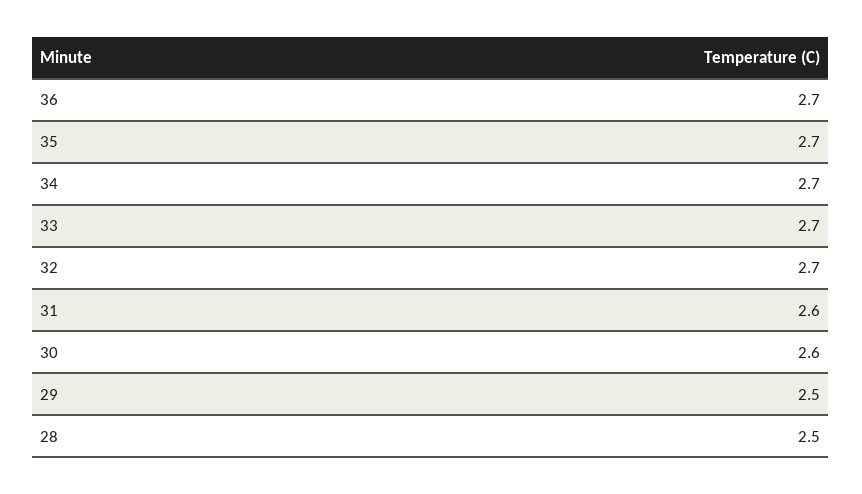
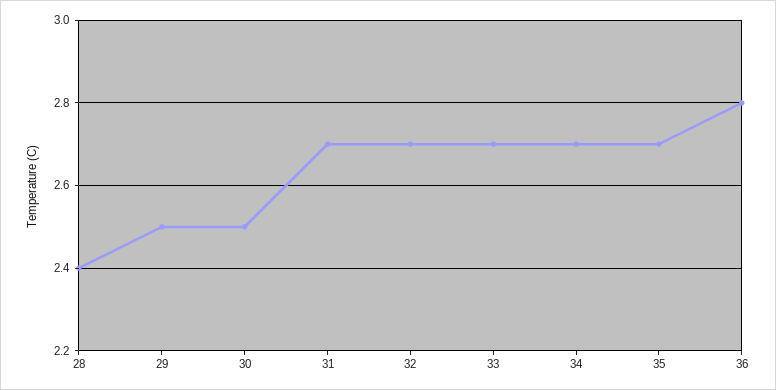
  {
-   "36": 2.7,
+   "36": 2.8,
    "35": 2.7,
    "34": 2.7,
    "33": 2.7,
    "32": 2.7,
-   "31": 2.6,
+   "31": 2.7,
-   "30": 2.6,
+   "30": 2.5,
    "29": 2.5,
-   "28": 2.5
+   "28": 2.4
  }

